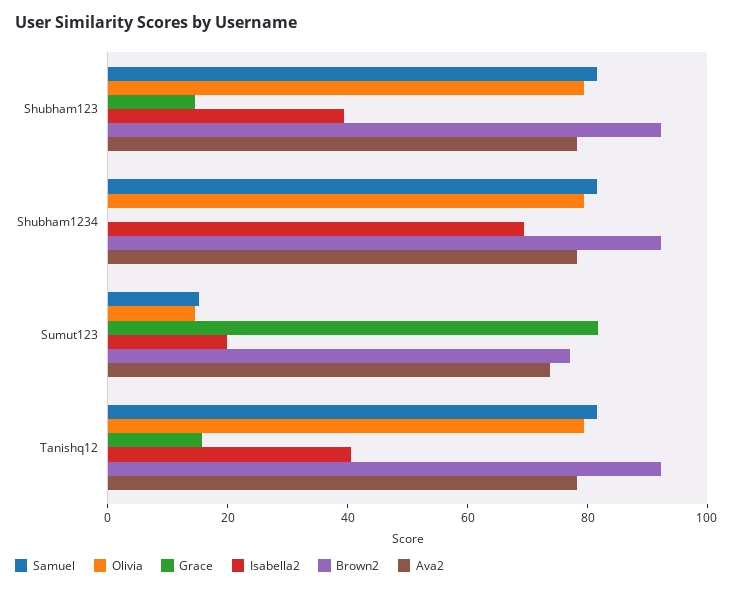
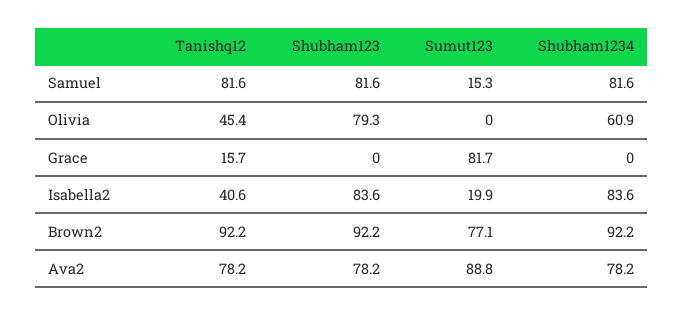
  {
    "Samuel": {
      "Shubham123": 81.6,
      "Shubham1234": 81.6,
      "Sumut123": 15.3,
      "Tanishq12": 81.6
    },
    "Olivia": {
      "Shubham123": 79.3,
-     "Shubham1234": 80,
+     "Shubham1234": 60.9,
-     "Sumut123": 15,
+     "Sumut123": 0,
-     "Tanishq12": 80
+     "Tanishq12": 45.4
    },
    "Grace": {
-     "Shubham123": 15,
+     "Shubham123": 0,
      "Shubham1234": 0,
      "Sumut123": 81.7,
      "Tanishq12": 15.7
    },
    "Isabella2": {
-     "Shubham123": 40,
+     "Shubham123": 83.6,
-     "Shubham1234": 70,
+     "Shubham1234": 83.6,
      "Sumut123": 19.9,
      "Tanishq12": 40.6
    },
    "Brown2": {
      "Shubham123": 92.2,
      "Shubham1234": 92.2,
      "Sumut123": 77.1,
      "Tanishq12": 92.2
    },
    "Ava2": {
      "Shubham123": 78.2,
      "Shubham1234": 78.2,
-     "Sumut123": 75,
+     "Sumut123": 88.8,
      "Tanishq12": 78.2
    }
  }

